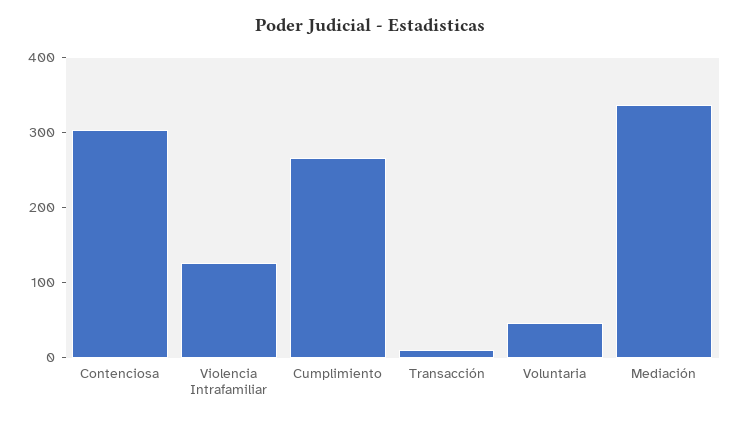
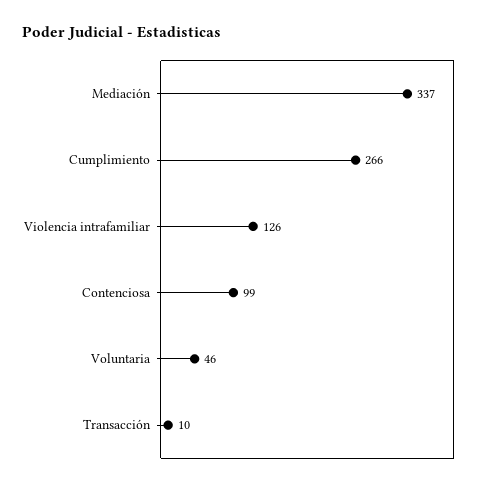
  {
-   "Contenciosa": 300,
+   "Contenciosa": 99,
    "Violencia Intrafamiliar": 126,
    "Cumplimiento": 266,
    "Transacción": 10,
    "Voluntaria": 46,
    "Mediación": 337
  }

